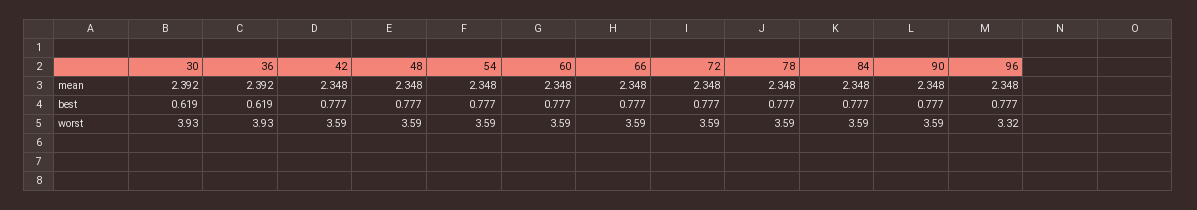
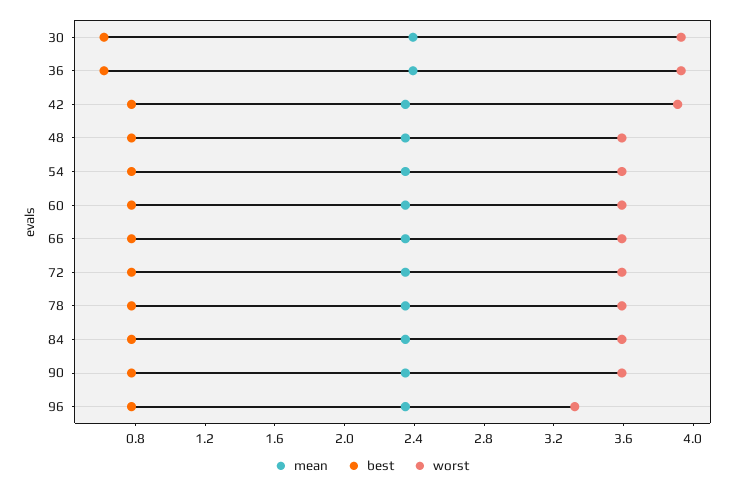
  {
    "mean": {
      "30": 2.392,
      "36": 2.392,
      "42": 2.348,
      "48": 2.348,
      "54": 2.348,
      "60": 2.348,
      "66": 2.348,
      "72": 2.348,
      "78": 2.348,
      "84": 2.348,
      "90": 2.348,
      "96": 2.348
    },
    "best": {
      "30": 0.619,
      "36": 0.619,
      "42": 0.777,
      "48": 0.777,
      "54": 0.777,
      "60": 0.777,
      "66": 0.777,
      "72": 0.777,
      "78": 0.777,
      "84": 0.777,
      "90": 0.777,
      "96": 0.777
    },
    "worst": {
      "30": 3.93,
      "36": 3.93,
-     "42": 3.59,
+     "42": 3.9,
      "48": 3.59,
      "54": 3.59,
      "60": 3.59,
      "66": 3.59,
      "72": 3.59,
      "78": 3.59,
      "84": 3.59,
      "90": 3.59,
      "96": 3.32
    }
  }

